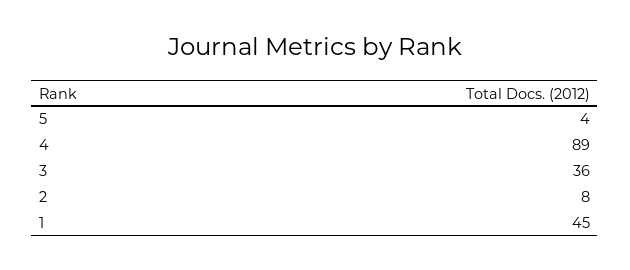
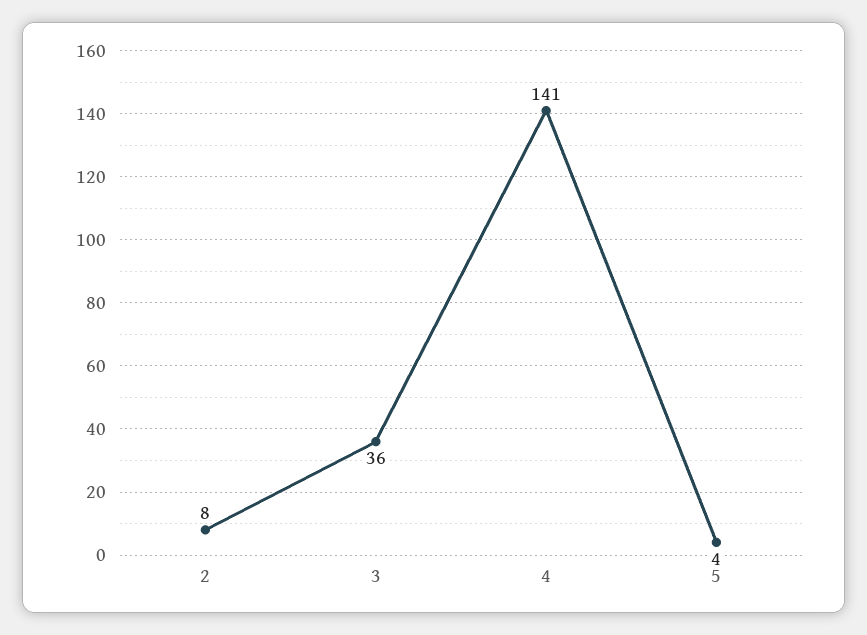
  {
    "5": 4,
-   "4": 89,
+   "4": 141,
    "3": 36,
-   "2": 8,
+   "2": 8
-   "1": 45
  }

